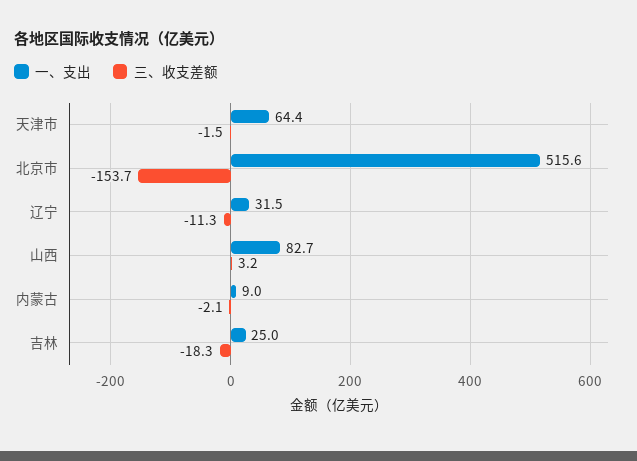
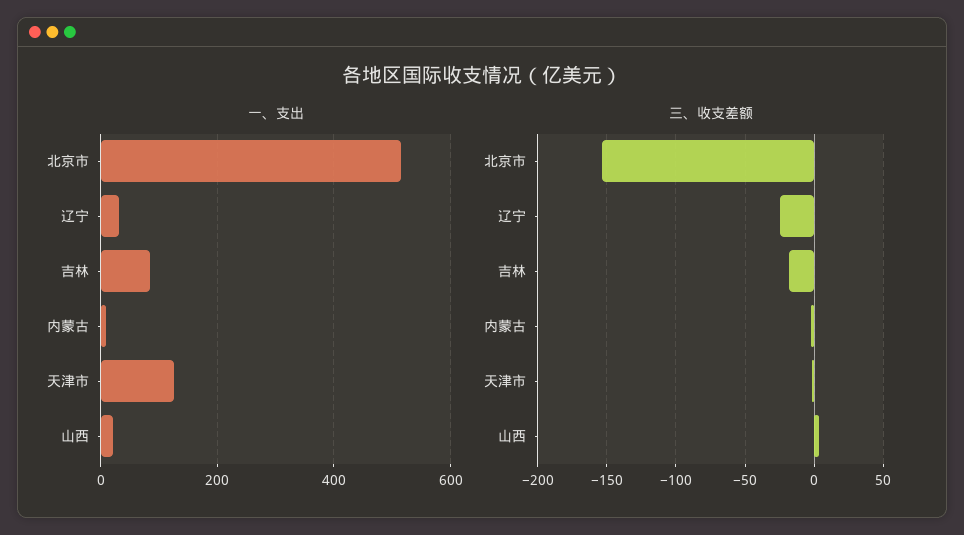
  {
    "一、支出": {
-     "天津市": 64.4,
+     "天津市": 120,
      "北京市": 515.6,
      "辽宁": 31.5,
-     "山西": 82.7,
+     "山西": 20,
      "内蒙古": 9,
-     "吉林": 25
+     "吉林": 80
    },
    "三、收支差额": {
      "天津市": -1.5,
      "北京市": -153.7,
-     "辽宁": -11.3,
+     "辽宁": -25,
      "山西": 3.2,
      "内蒙古": -2.1,
      "吉林": -18.3
    }
  }

